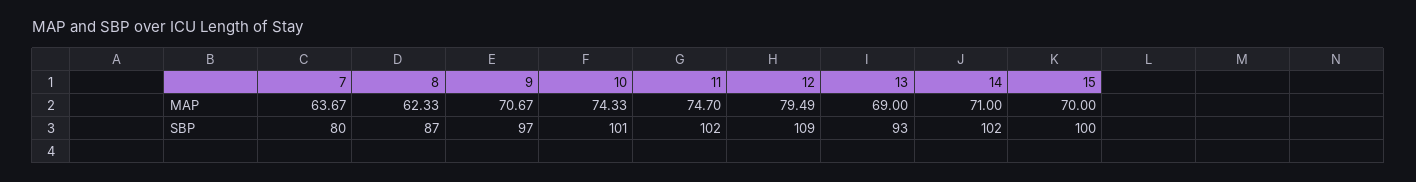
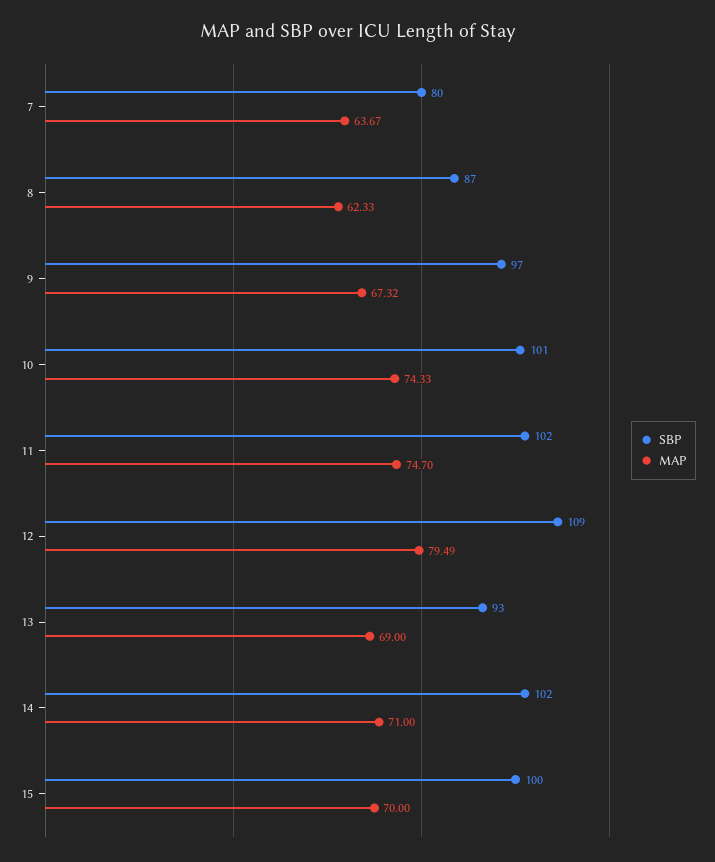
  {
    "MAP": {
      "7": 63.67,
      "8": 62.33,
-     "9": 70.67,
+     "9": 67.32,
      "10": 74.33,
      "11": 74.7,
      "12": 79.49,
      "13": 69,
      "14": 71,
      "15": 70
    },
    "SBP": {
      "7": 80,
      "8": 87,
      "9": 97,
      "10": 101,
      "11": 102,
      "12": 109,
      "13": 93,
      "14": 102,
      "15": 100
    }
  }

